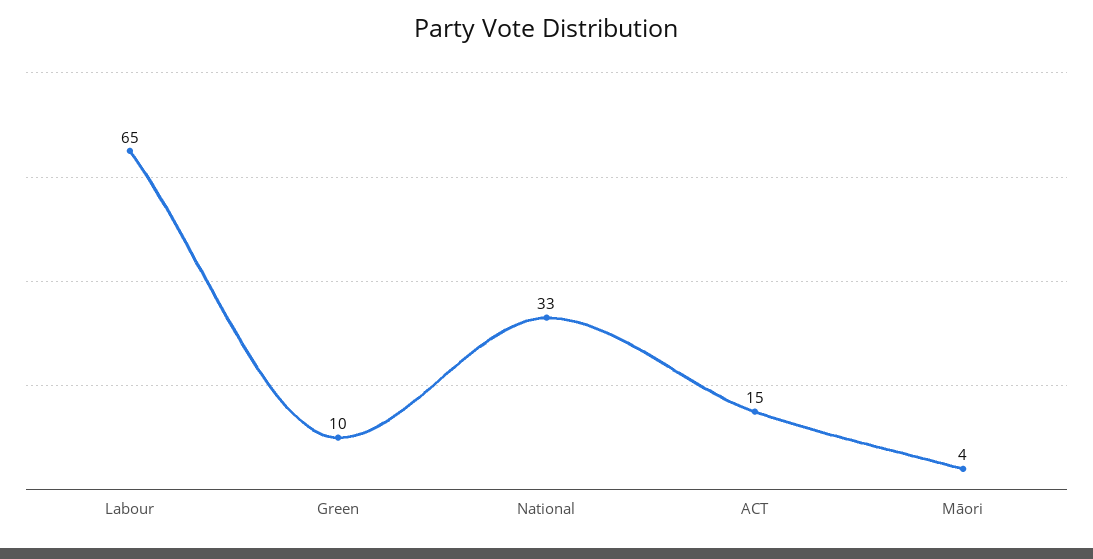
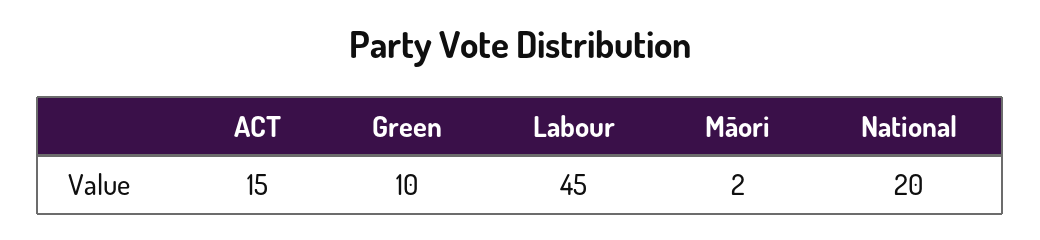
  {
-   "Labour": 65,
+   "Labour": 45,
    "Green": 10,
-   "National": 33,
+   "National": 20,
    "ACT": 15,
-   "Māori": 4
+   "Māori": 2
  }

